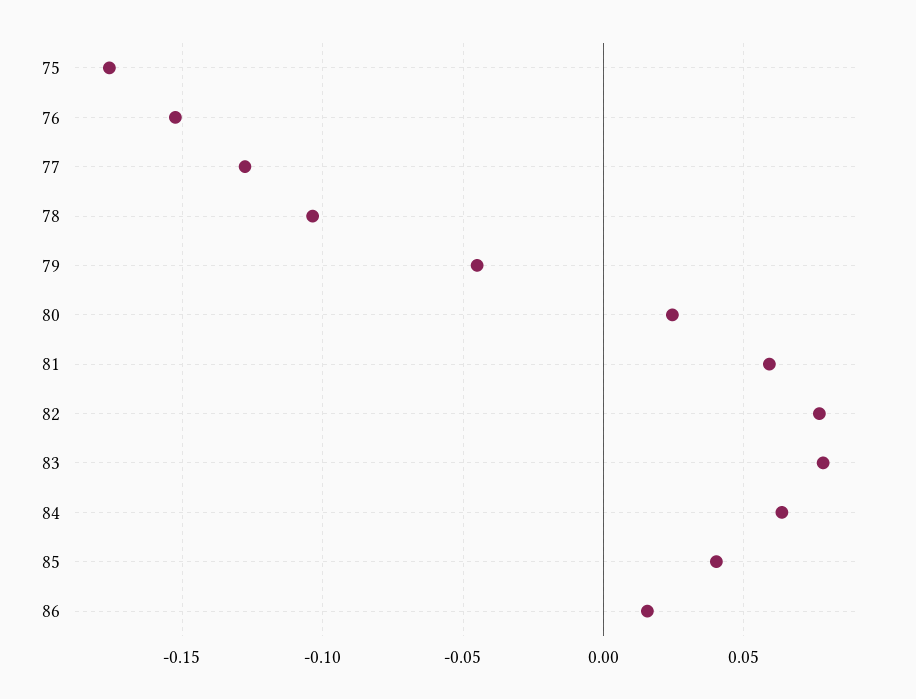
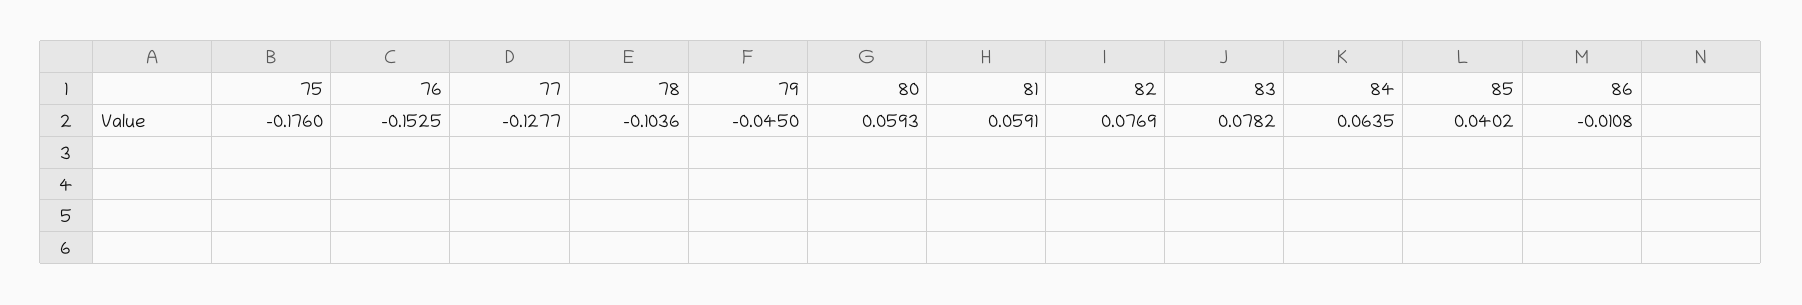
  {
    "75": -0.176,
    "76": -0.1525,
    "77": -0.1277,
    "78": -0.1036,
    "79": -0.045,
-   "80": 0.025,
+   "80": 0.0593,
    "81": 0.0591,
    "82": 0.0769,
    "83": 0.0782,
    "84": 0.0635,
    "85": 0.0402,
-   "86": 0.015
+   "86": -0.0108
  }

